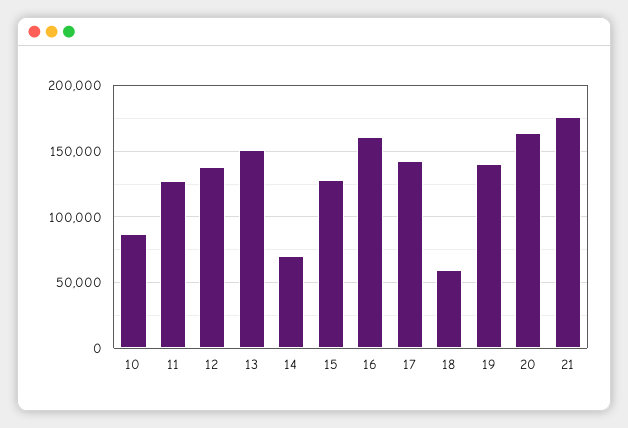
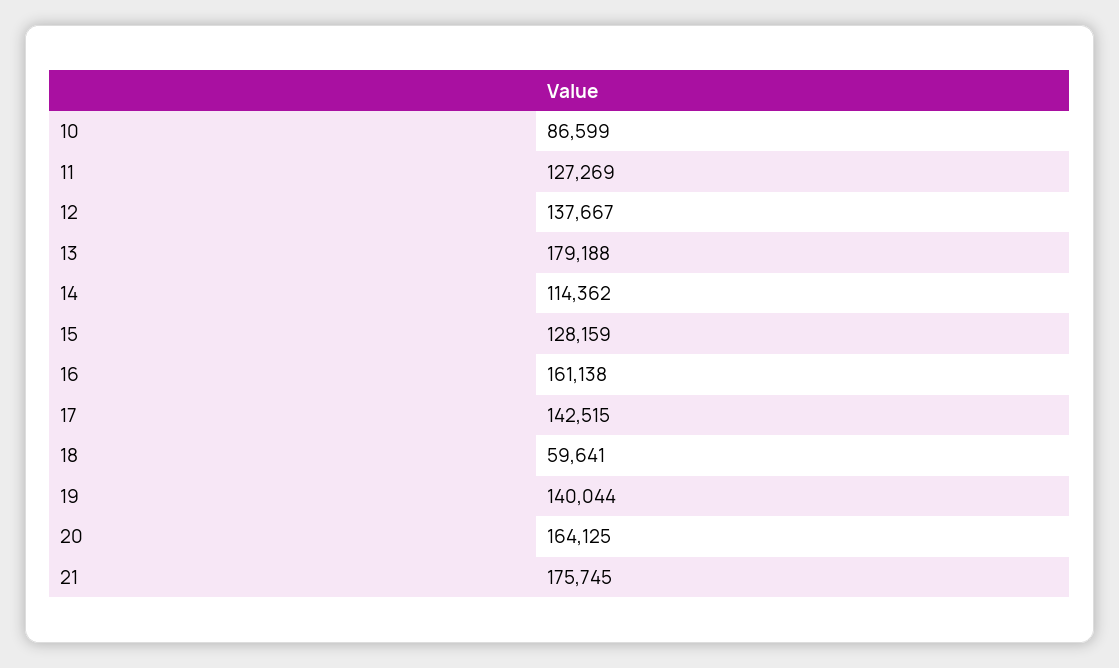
  {
    "10": 86599,
    "11": 127269,
    "12": 137667,
-   "13": 150000,
+   "13": 179188,
-   "14": 70000,
+   "14": 114362,
    "15": 128159,
    "16": 161138,
    "17": 142515,
    "18": 59641,
    "19": 140044,
    "20": 164125,
    "21": 175745
  }

